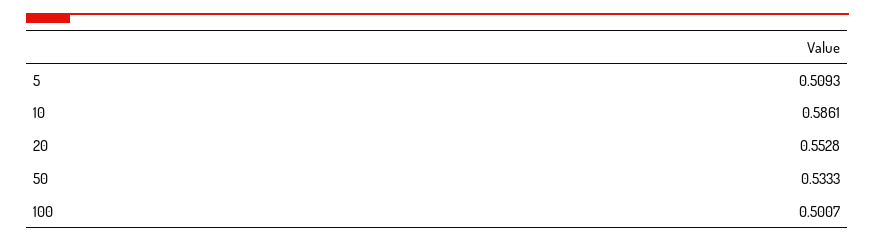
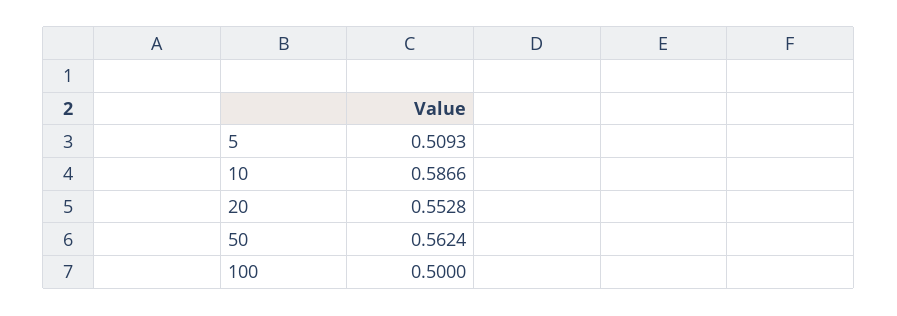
  {
    "5": 0.5093,
-   "10": 0.5861,
+   "10": 0.5866,
    "20": 0.5528,
-   "50": 0.5333,
+   "50": 0.5624,
-   "100": 0.5007
+   "100": 0.5
  }

